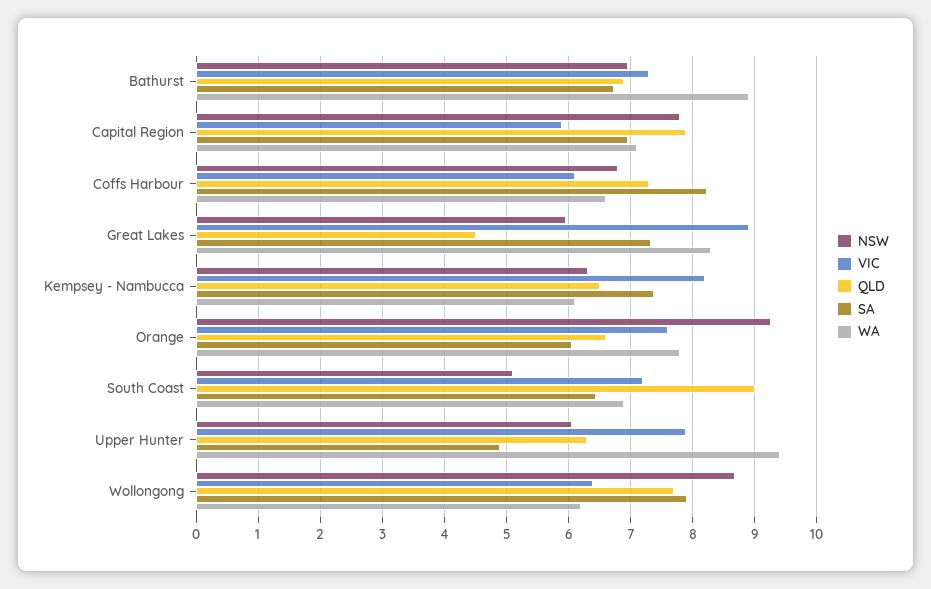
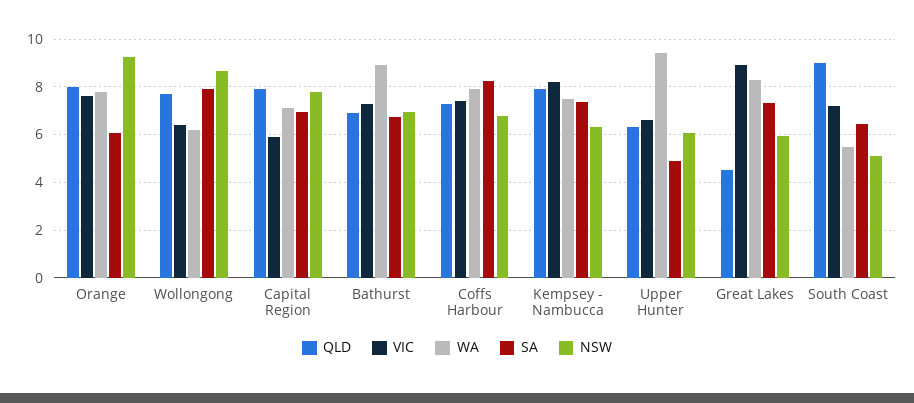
  {
    "NSW": {
      "Bathurst": 7,
      "Capital Region": 7.8,
      "Coffs Harbour": 6.8,
      "Great Lakes": 6,
      "Kempsey - Nambucca": 6.3,
      "Orange": 9.3,
      "South Coast": 5.1,
      "Upper Hunter": 6.1,
      "Wollongong": 8.7
    },
    "VIC": {
      "Bathurst": 7.3,
      "Capital Region": 5.9,
-     "Coffs Harbour": 6.1,
+     "Coffs Harbour": 7.5,
      "Great Lakes": 8.9,
      "Kempsey - Nambucca": 8.2,
      "Orange": 7.6,
      "South Coast": 7.2,
-     "Upper Hunter": 7.9,
+     "Upper Hunter": 6.5,
      "Wollongong": 6.4
    },
    "QLD": {
      "Bathurst": 6.9,
      "Capital Region": 7.9,
      "Coffs Harbour": 7.3,
      "Great Lakes": 4.5,
-     "Kempsey - Nambucca": 6.5,
+     "Kempsey - Nambucca": 8,
-     "Orange": 6.6,
+     "Orange": 8,
      "South Coast": 9,
      "Upper Hunter": 6.3,
      "Wollongong": 7.7
    },
    "SA": {
      "Bathurst": 6.7,
      "Capital Region": 7,
      "Coffs Harbour": 8.2,
      "Great Lakes": 7.3,
      "Kempsey - Nambucca": 7.4,
      "Orange": 6.1,
      "South Coast": 6.4,
      "Upper Hunter": 4.9,
      "Wollongong": 7.9
    },
    "WA": {
      "Bathurst": 8.9,
      "Capital Region": 7.1,
-     "Coffs Harbour": 6.6,
+     "Coffs Harbour": 8,
      "Great Lakes": 8.3,
-     "Kempsey - Nambucca": 6.1,
+     "Kempsey - Nambucca": 7.5,
      "Orange": 7.8,
-     "South Coast": 6.9,
+     "South Coast": 5.5,
      "Upper Hunter": 9.4,
      "Wollongong": 6.2
    }
  }

